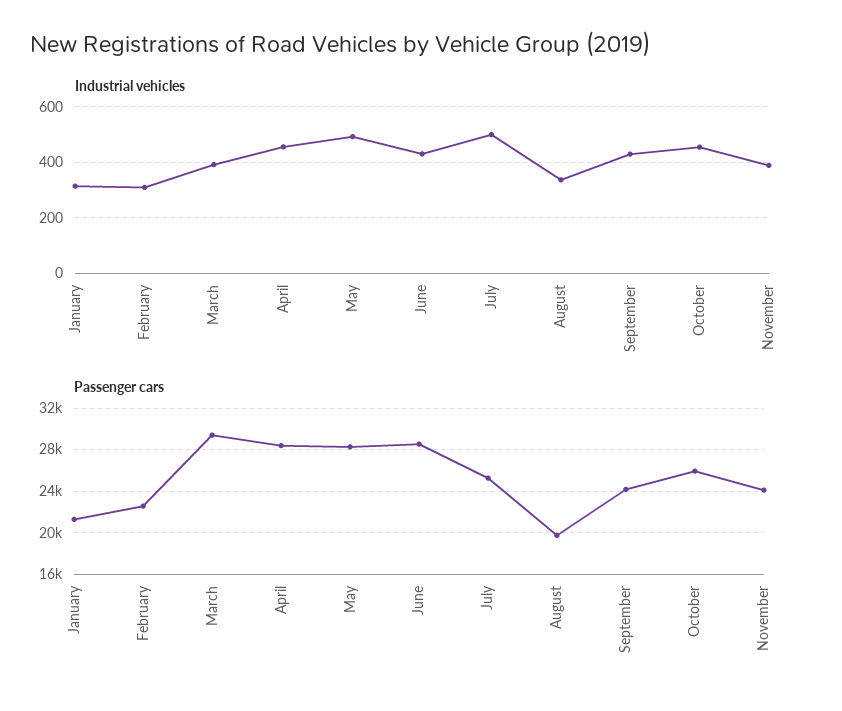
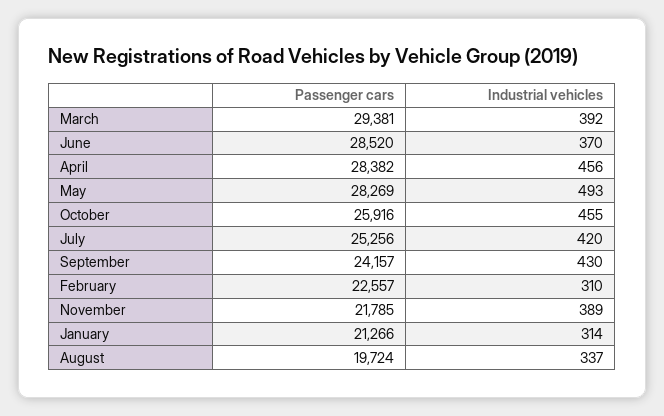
  {
    "Industrial vehicles": {
      "January": 314,
      "February": 310,
      "March": 392,
      "April": 456,
      "May": 493,
-     "June": 425,
+     "June": 370,
-     "July": 500,
+     "July": 420,
      "August": 337,
      "September": 430,
      "October": 455,
      "November": 389
    },
    "Passenger cars": {
      "January": 21266,
      "February": 22557,
      "March": 29381,
      "April": 28382,
      "May": 28269,
      "June": 28520,
      "July": 25256,
      "August": 19724,
      "September": 24157,
      "October": 25916,
-     "November": 24000
+     "November": 21785
    }
  }

